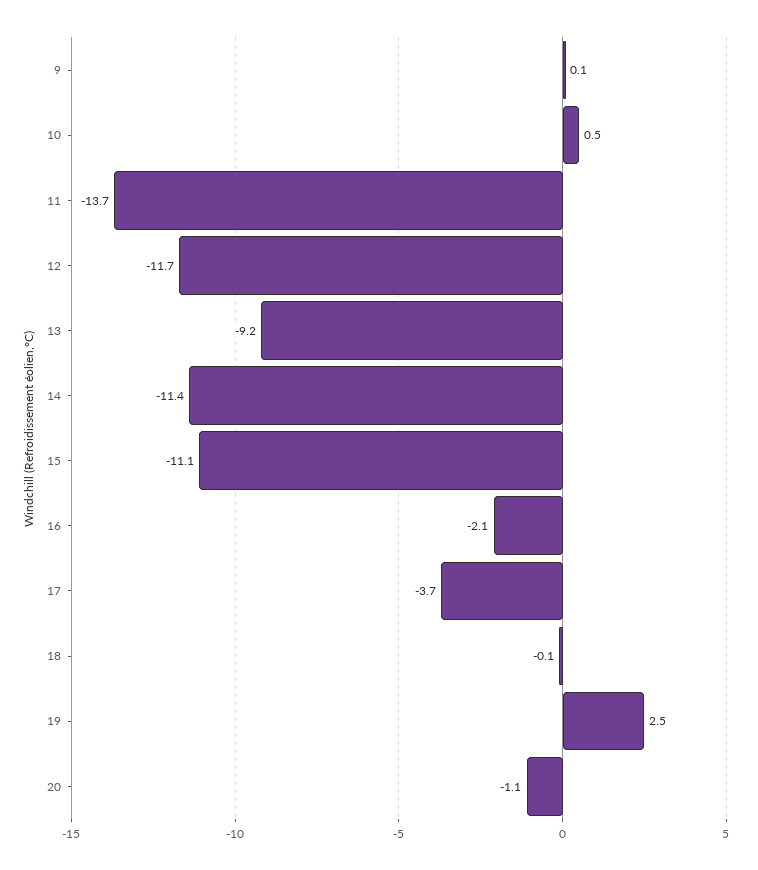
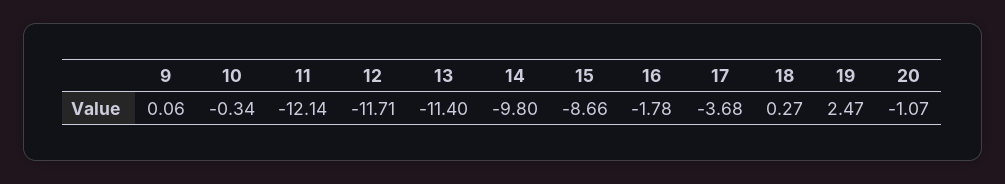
  {
    "9": 0.06,
-   "10": 0.5,
+   "10": -0.34,
-   "11": -13.7,
+   "11": -12.14,
    "12": -11.71,
-   "13": -9.2,
+   "13": -11.4,
-   "14": -11.4,
+   "14": -9.8,
-   "15": -11.1,
+   "15": -8.66,
-   "16": -2.1,
+   "16": -1.78,
    "17": -3.68,
-   "18": -0.1,
+   "18": 0.27,
    "19": 2.47,
    "20": -1.07
  }

